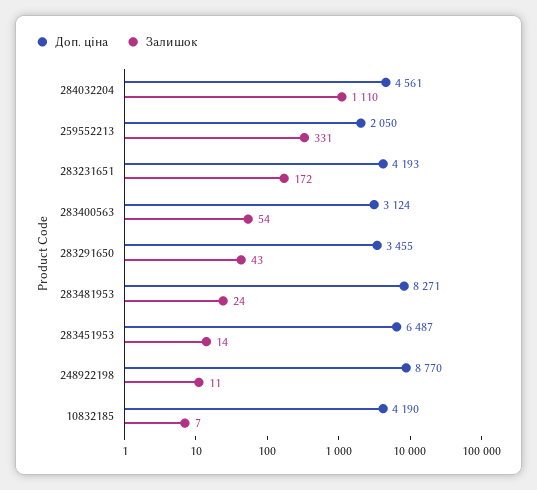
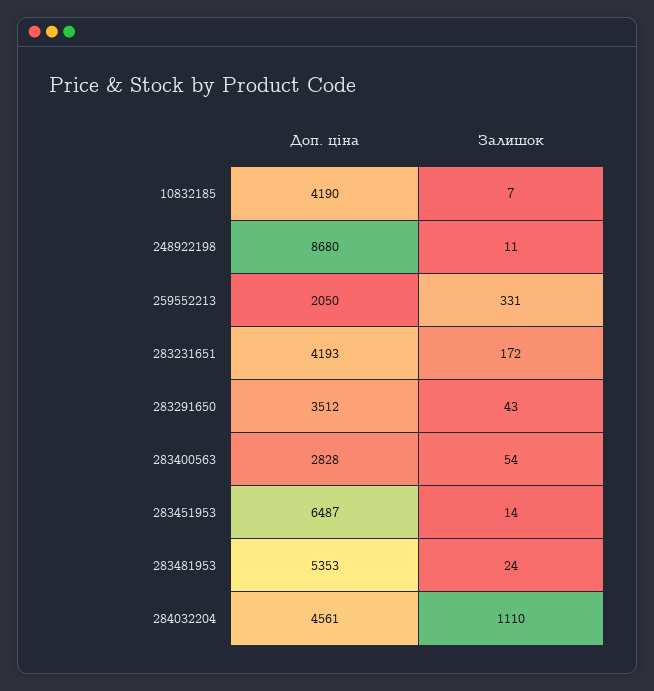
  {
    "Доп. ціна": {
      "284032204": 4561,
      "259552213": 2050,
      "283231651": 4193,
-     "283400563": 3124,
+     "283400563": 2828,
-     "283291650": 3455,
+     "283291650": 3512,
-     "283481953": 8271,
+     "283481953": 5353,
      "283451953": 6487,
-     "248922198": 8770,
+     "248922198": 8680,
      "10832185": 4190
    },
    "Залишок": {
      "284032204": 1110,
      "259552213": 331,
      "283231651": 172,
      "283400563": 54,
      "283291650": 43,
      "283481953": 24,
      "283451953": 14,
      "248922198": 11,
      "10832185": 7
    }
  }

